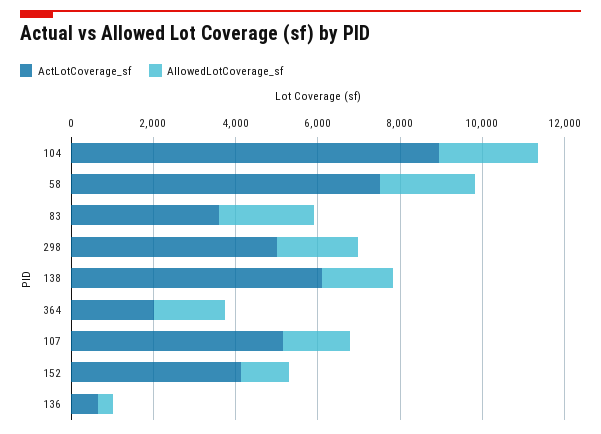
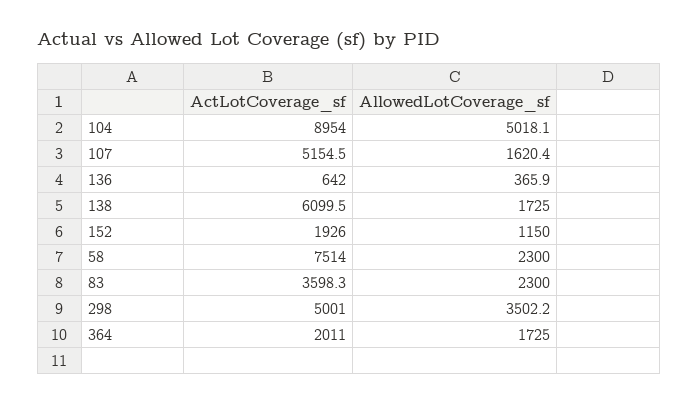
  {
    "ActLotCoverage_sf": {
      "104": 8954,
      "58": 7514,
      "83": 3598.3,
      "298": 5001,
      "138": 6099.5,
      "364": 2011,
      "107": 5154.5,
-     "152": 4000,
+     "152": 1926,
      "136": 642
    },
    "AllowedLotCoverage_sf": {
-     "104": 2500,
+     "104": 5018.1,
      "58": 2300,
      "83": 2300,
-     "298": 2000,
+     "298": 3502.2,
      "138": 1725,
      "364": 1725,
      "107": 1620.4,
      "152": 1150,
      "136": 365.9
    }
  }

